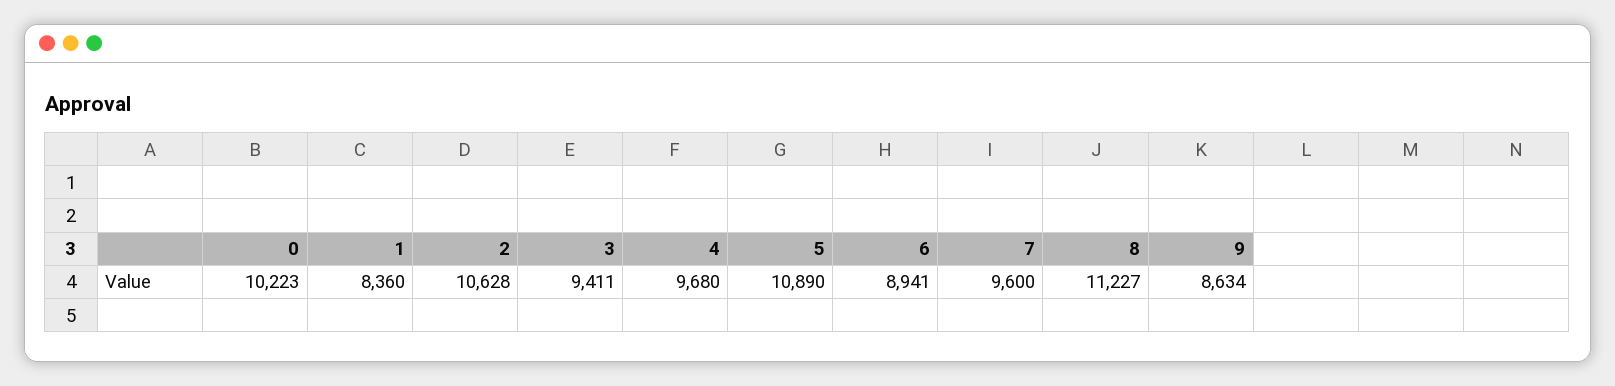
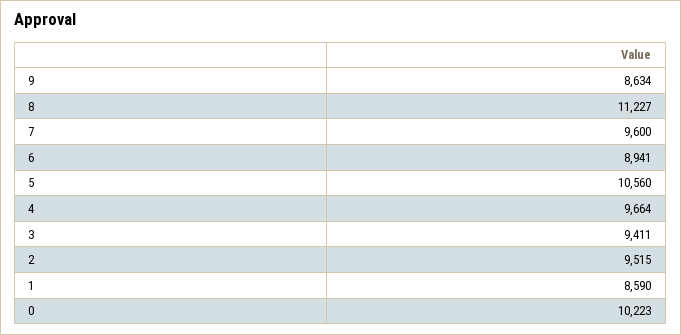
  {
    "0": 10223,
-   "1": 8360,
+   "1": 8590,
-   "2": 10628,
+   "2": 9515,
    "3": 9411,
-   "4": 9680,
+   "4": 9664,
-   "5": 10890,
+   "5": 10560,
    "6": 8941,
    "7": 9600,
    "8": 11227,
    "9": 8634
  }

